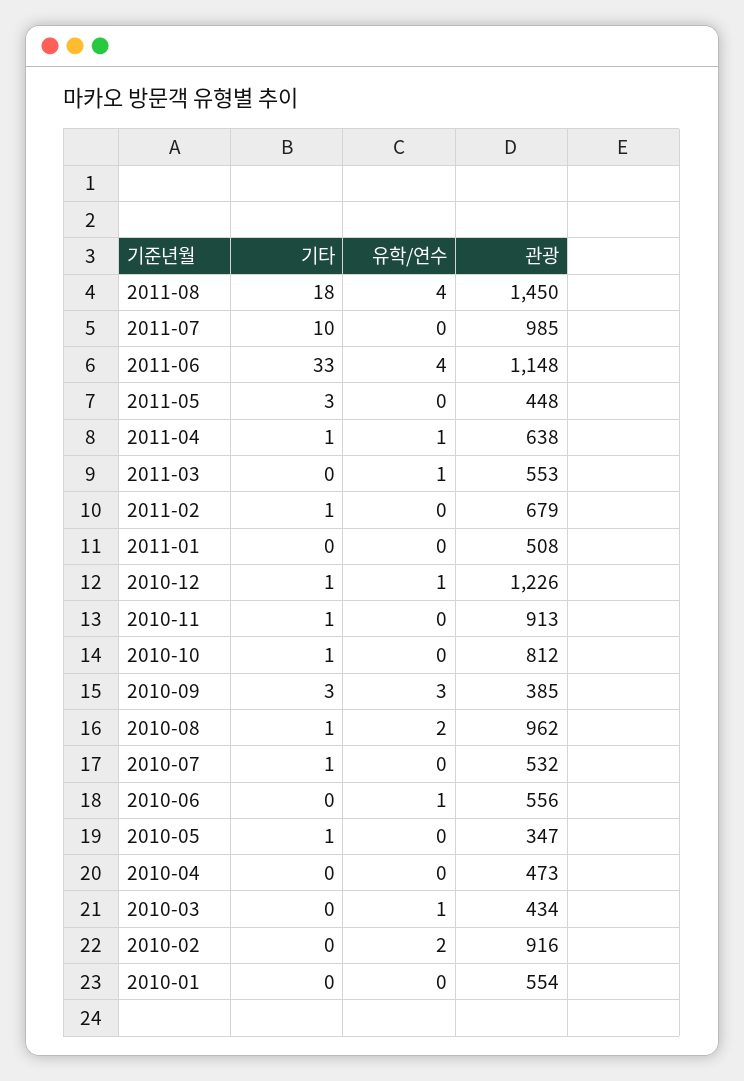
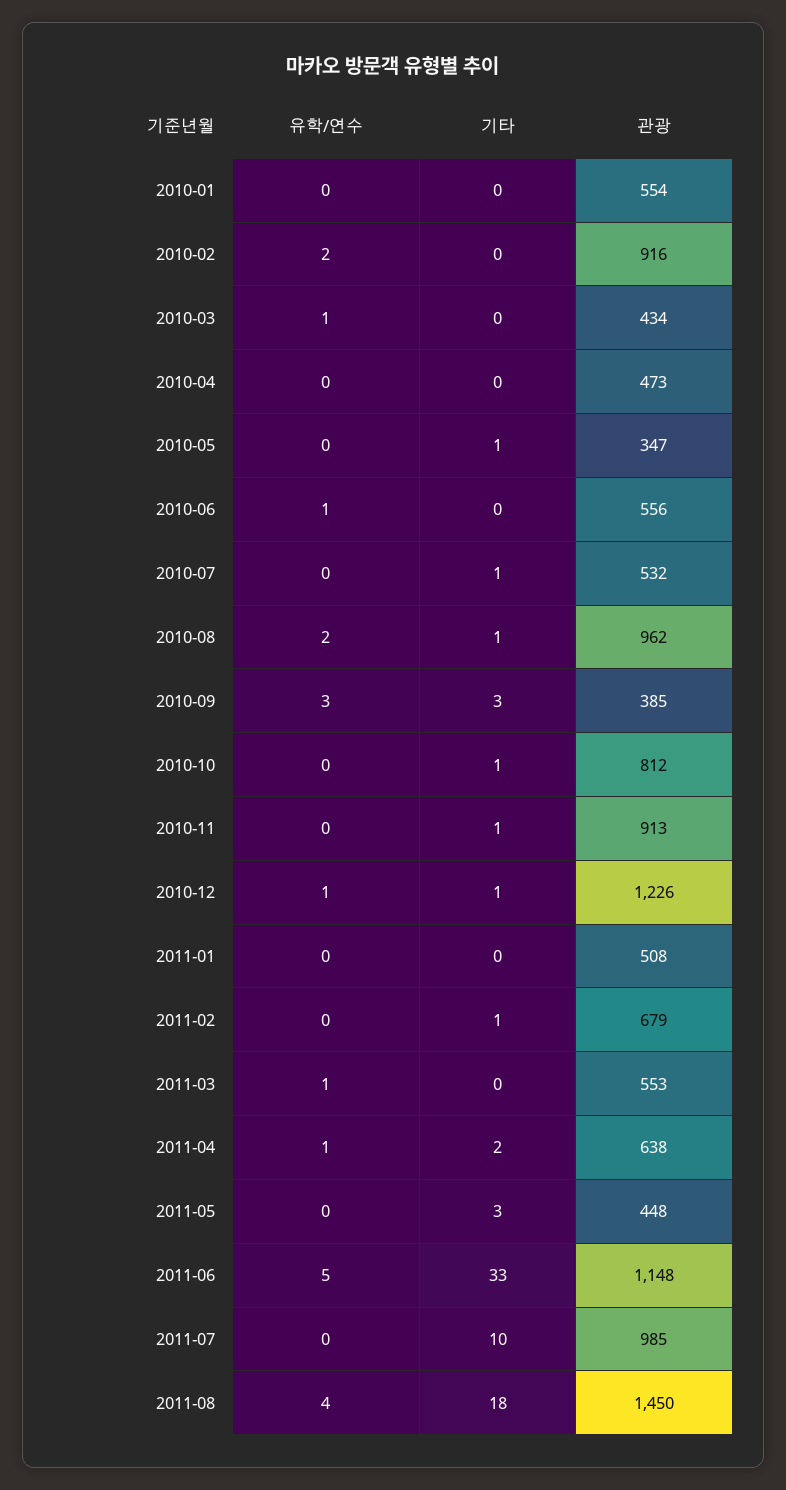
  {
    "기타": {
      "2011-08": 18,
      "2011-07": 10,
      "2011-06": 33,
      "2011-05": 3,
-     "2011-04": 1,
+     "2011-04": 2,
      "2011-03": 0,
      "2011-02": 1,
      "2011-01": 0,
      "2010-12": 1,
      "2010-11": 1,
      "2010-10": 1,
      "2010-09": 3,
      "2010-08": 1,
      "2010-07": 1,
      "2010-06": 0,
      "2010-05": 1,
      "2010-04": 0,
      "2010-03": 0,
      "2010-02": 0,
      "2010-01": 0
    },
    "유학/연수": {
      "2011-08": 4,
      "2011-07": 0,
-     "2011-06": 4,
+     "2011-06": 5,
      "2011-05": 0,
      "2011-04": 1,
      "2011-03": 1,
      "2011-02": 0,
      "2011-01": 0,
      "2010-12": 1,
      "2010-11": 0,
      "2010-10": 0,
      "2010-09": 3,
      "2010-08": 2,
      "2010-07": 0,
      "2010-06": 1,
      "2010-05": 0,
      "2010-04": 0,
      "2010-03": 1,
      "2010-02": 2,
      "2010-01": 0
    },
    "관광": {
      "2011-08": 1450,
      "2011-07": 985,
      "2011-06": 1148,
      "2011-05": 448,
      "2011-04": 638,
      "2011-03": 553,
      "2011-02": 679,
      "2011-01": 508,
      "2010-12": 1226,
      "2010-11": 913,
      "2010-10": 812,
      "2010-09": 385,
      "2010-08": 962,
      "2010-07": 532,
      "2010-06": 556,
      "2010-05": 347,
      "2010-04": 473,
      "2010-03": 434,
      "2010-02": 916,
      "2010-01": 554
    }
  }

